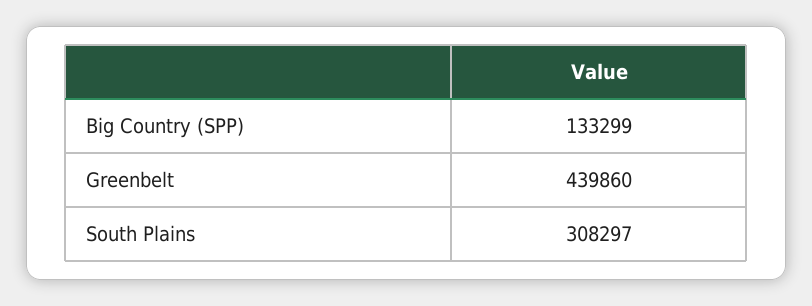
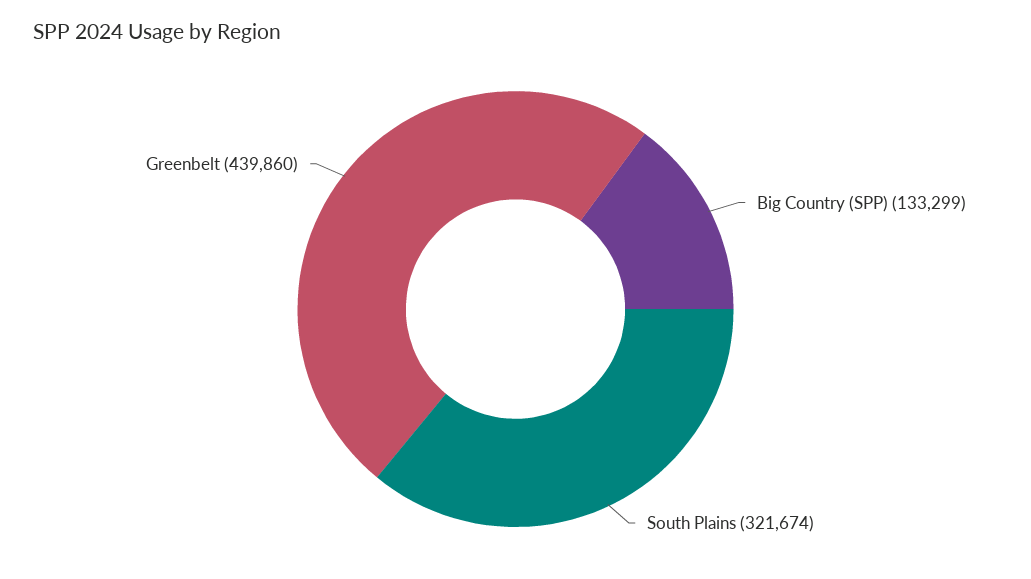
  {
    "Big Country (SPP)": 133299,
    "Greenbelt": 439860,
-   "South Plains": 308297
+   "South Plains": 321674
  }

